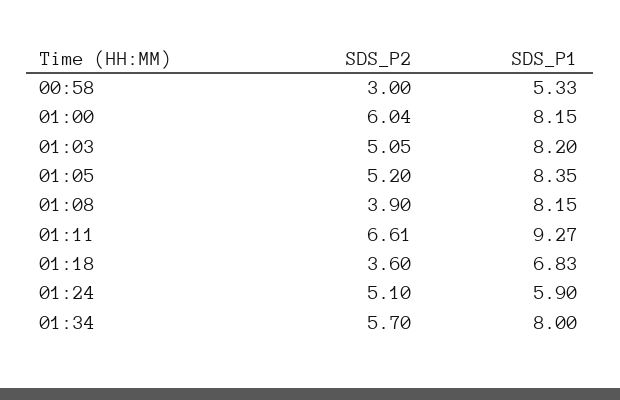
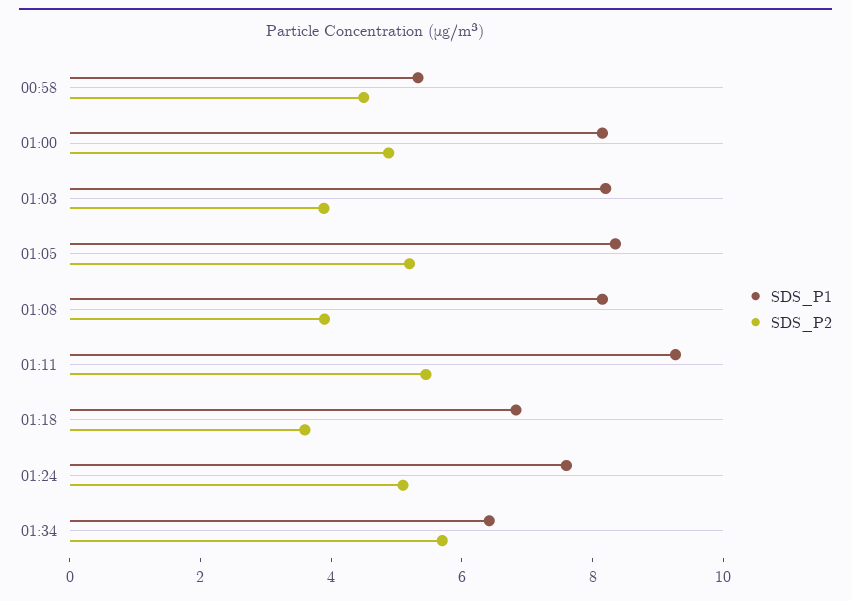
  {
    "SDS_P2": {
-     "00:58": 3,
+     "00:58": 4.5,
-     "01:00": 6.04,
+     "01:00": 5,
-     "01:03": 5.05,
+     "01:03": 4,
      "01:05": 5.2,
      "01:08": 3.9,
-     "01:11": 6.61,
+     "01:11": 5.5,
      "01:18": 3.6,
      "01:24": 5.1,
      "01:34": 5.7
    },
    "SDS_P1": {
      "00:58": 5.33,
      "01:00": 8.15,
      "01:03": 8.2,
      "01:05": 8.35,
      "01:08": 8.15,
      "01:11": 9.27,
      "01:18": 6.83,
-     "01:24": 5.9,
+     "01:24": 7.5,
-     "01:34": 8
+     "01:34": 6.5
    }
  }

